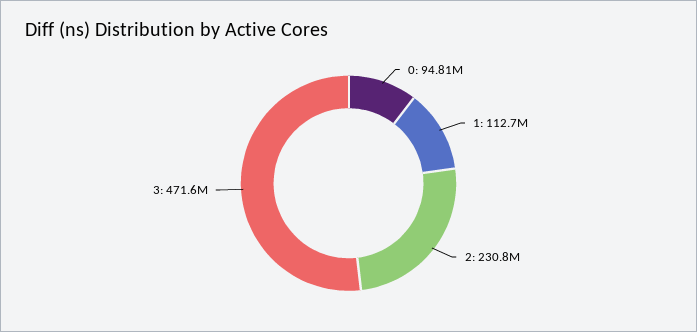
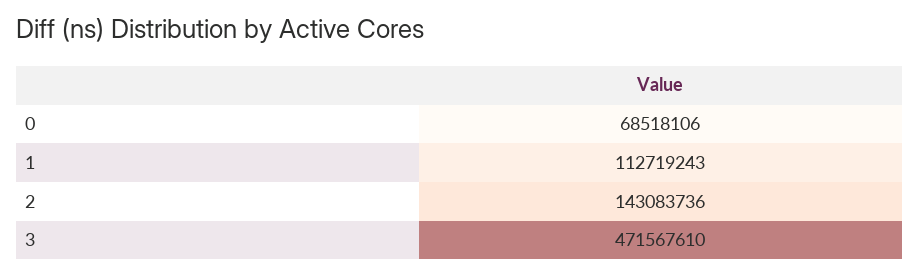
  {
-   "0": 94810000,
+   "0": 68518106,
    "1": 112719243,
-   "2": 230800000,
+   "2": 143083736,
    "3": 471567610
  }

